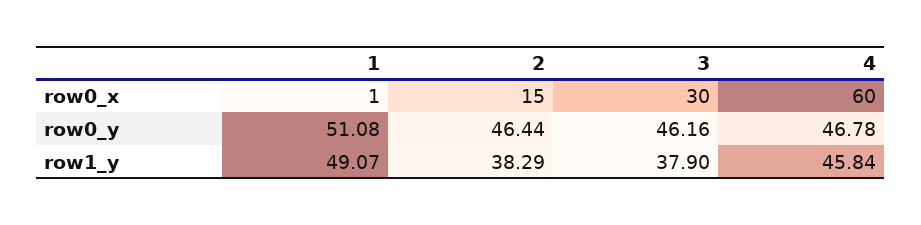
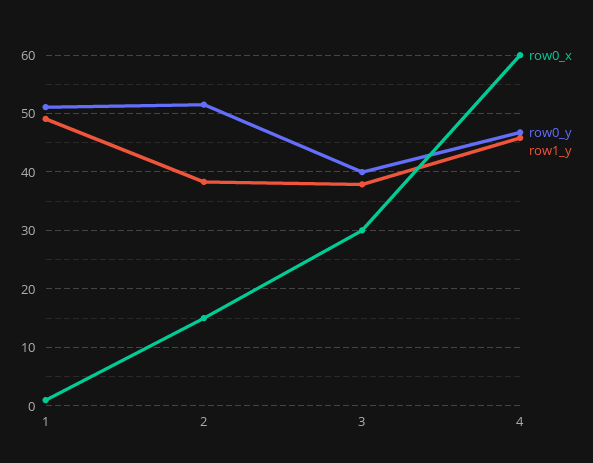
  {
    "row0_x": {
      "1": 1,
      "2": 15,
      "3": 30,
      "4": 60
    },
    "row0_y": {
      "1": 51.08,
-     "2": 46.44,
+     "2": 52,
-     "3": 46.16,
+     "3": 40,
      "4": 46.78
    },
    "row1_y": {
      "1": 49.07,
      "2": 38.29,
      "3": 37.9,
      "4": 45.84
    }
  }

